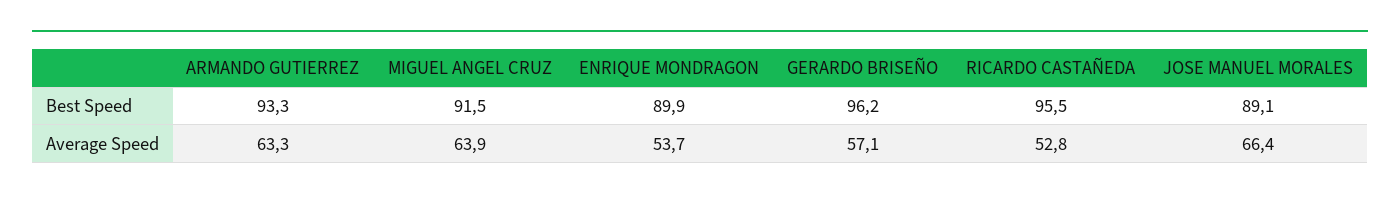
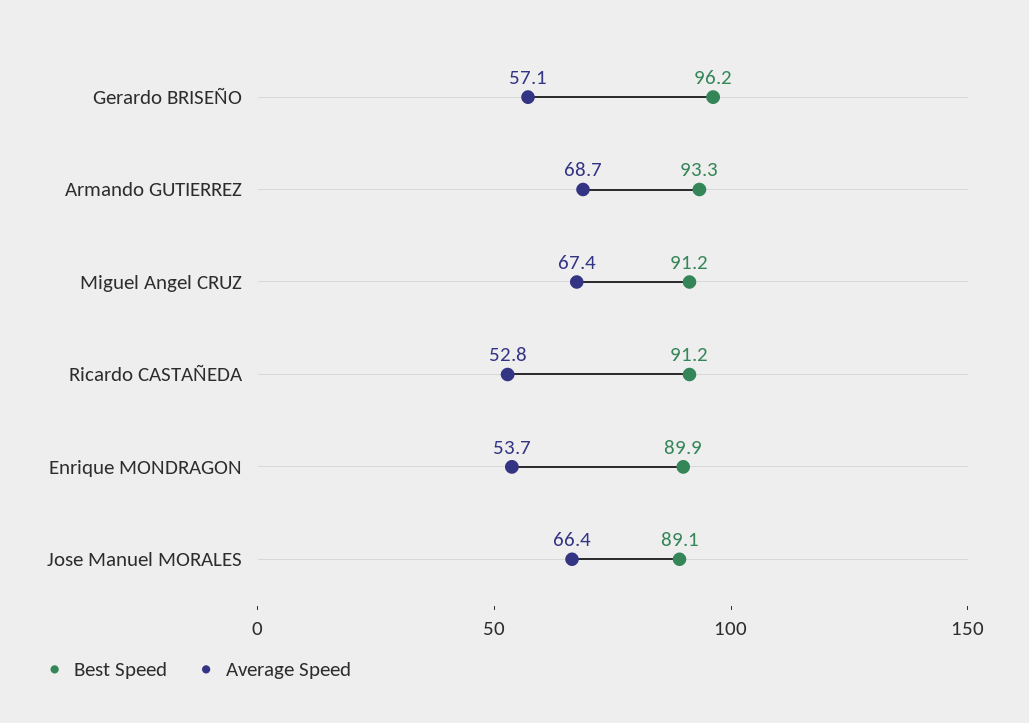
  {
    "Best Speed": {
      "ARMANDO GUTIERREZ": 93.3,
-     "MIGUEL ANGEL CRUZ": 91.5,
+     "MIGUEL ANGEL CRUZ": 91.2,
      "ENRIQUE MONDRAGON": 89.9,
      "GERARDO BRISEÑO": 96.2,
-     "RICARDO CASTAÑEDA": 95.5,
+     "RICARDO CASTAÑEDA": 91.2,
      "JOSE MANUEL MORALES": 89.1
    },
    "Average Speed": {
-     "ARMANDO GUTIERREZ": 63.3,
+     "ARMANDO GUTIERREZ": 68.7,
-     "MIGUEL ANGEL CRUZ": 63.9,
+     "MIGUEL ANGEL CRUZ": 67.4,
      "ENRIQUE MONDRAGON": 53.7,
      "GERARDO BRISEÑO": 57.1,
      "RICARDO CASTAÑEDA": 52.8,
      "JOSE MANUEL MORALES": 66.4
    }
  }

